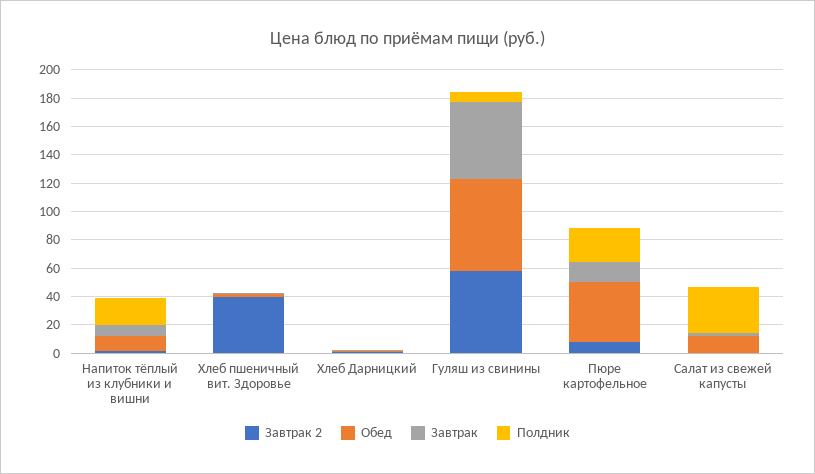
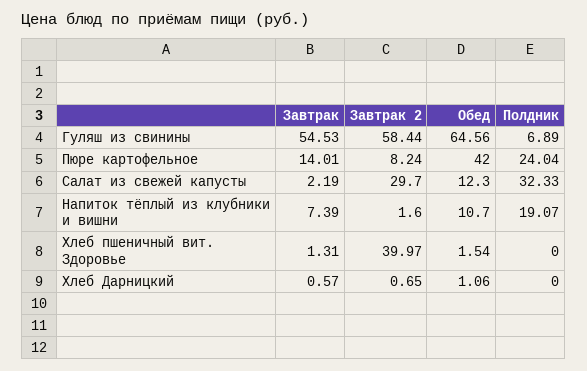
  {
    "Завтрак 2": {
      "Напиток тёплый из клубники и вишни": 1.6,
      "Хлеб пшеничный вит. Здоровье": 39.97,
      "Хлеб Дарницкий": 0.65,
      "Гуляш из свинины": 58.44,
      "Пюре картофельное": 8.24,
-     "Салат из свежей капусты": 0
+     "Салат из свежей капусты": 29.7
    },
    "Обед": {
      "Напиток тёплый из клубники и вишни": 10.7,
      "Хлеб пшеничный вит. Здоровье": 1.54,
      "Хлеб Дарницкий": 1.06,
      "Гуляш из свинины": 64.56,
      "Пюре картофельное": 42,
      "Салат из свежей капусты": 12.3
    },
    "Завтрак": {
      "Напиток тёплый из клубники и вишни": 7.39,
      "Хлеб пшеничный вит. Здоровье": 1.31,
      "Хлеб Дарницкий": 0.57,
      "Гуляш из свинины": 54.53,
      "Пюре картофельное": 14.01,
      "Салат из свежей капусты": 2.19
    },
    "Полдник": {
      "Напиток тёплый из клубники и вишни": 19.07,
      "Хлеб пшеничный вит. Здоровье": 0,
      "Хлеб Дарницкий": 0,
      "Гуляш из свинины": 6.89,
      "Пюре картофельное": 24.04,
      "Салат из свежей капусты": 32.33
    }
  }

